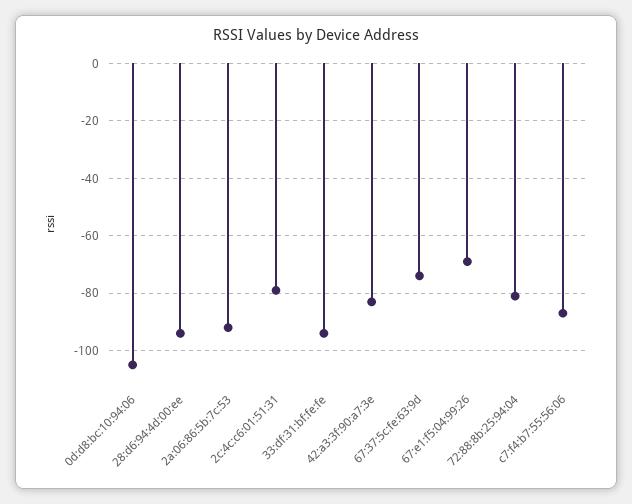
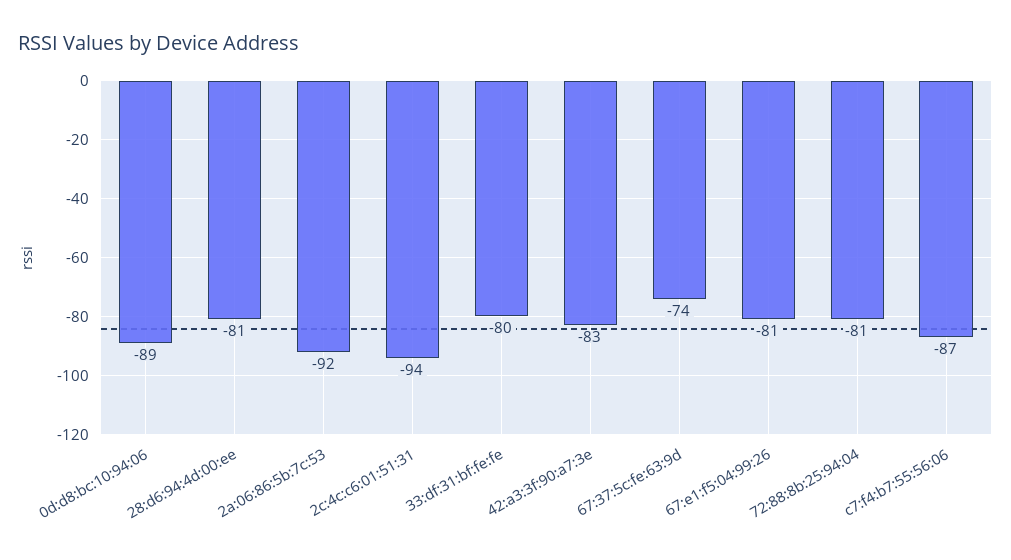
  {
-   "0d:d8:bc:10:94:06": -105,
+   "0d:d8:bc:10:94:06": -89,
-   "28:d6:94:4d:00:ee": -95,
+   "28:d6:94:4d:00:ee": -81,
    "2a:06:86:5b:7c:53": -92,
-   "2c:4c:c6:01:51:31": -80,
+   "2c:4c:c6:01:51:31": -94,
-   "33:df:31:bf:fe:fe": -95,
+   "33:df:31:bf:fe:fe": -80,
    "42:a3:3f:90:a7:3e": -83,
    "67:37:5c:fe:63:9d": -74,
-   "67:e1:f5:04:99:26": -70,
+   "67:e1:f5:04:99:26": -81,
    "72:88:8b:25:94:04": -81,
    "c7:f4:b7:55:56:06": -87
  }

